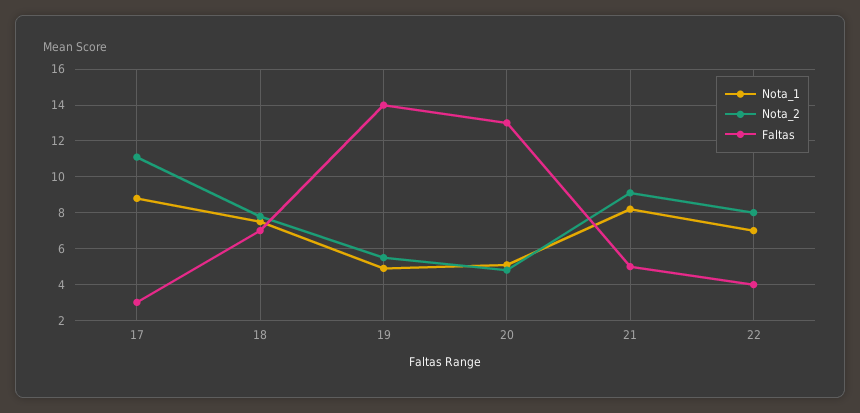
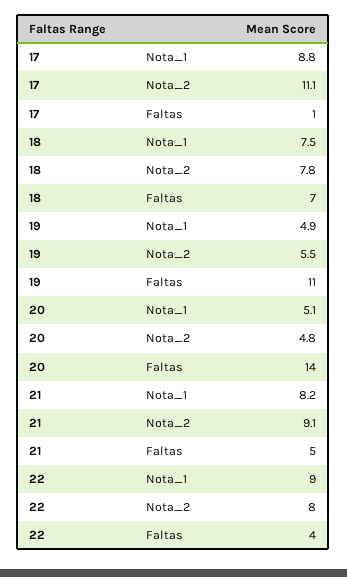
  {
    "Nota_1": {
      "17": 8.8,
      "18": 7.5,
      "19": 4.9,
      "20": 5.1,
      "21": 8.2,
-     "22": 7
+     "22": 9
    },
    "Nota_2": {
      "17": 11.1,
      "18": 7.8,
      "19": 5.5,
      "20": 4.8,
      "21": 9.1,
      "22": 8
    },
    "Faltas": {
-     "17": 3,
+     "17": 1,
      "18": 7,
-     "19": 14,
+     "19": 11,
-     "20": 13,
+     "20": 14,
      "21": 5,
      "22": 4
    }
  }

